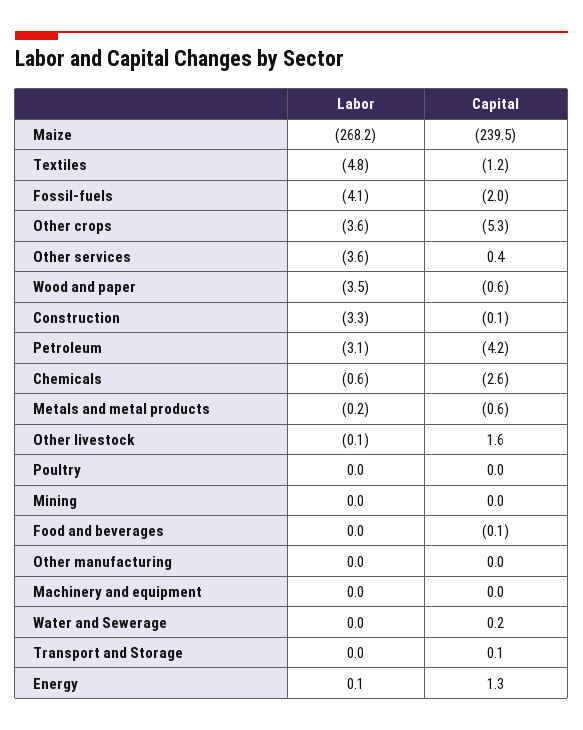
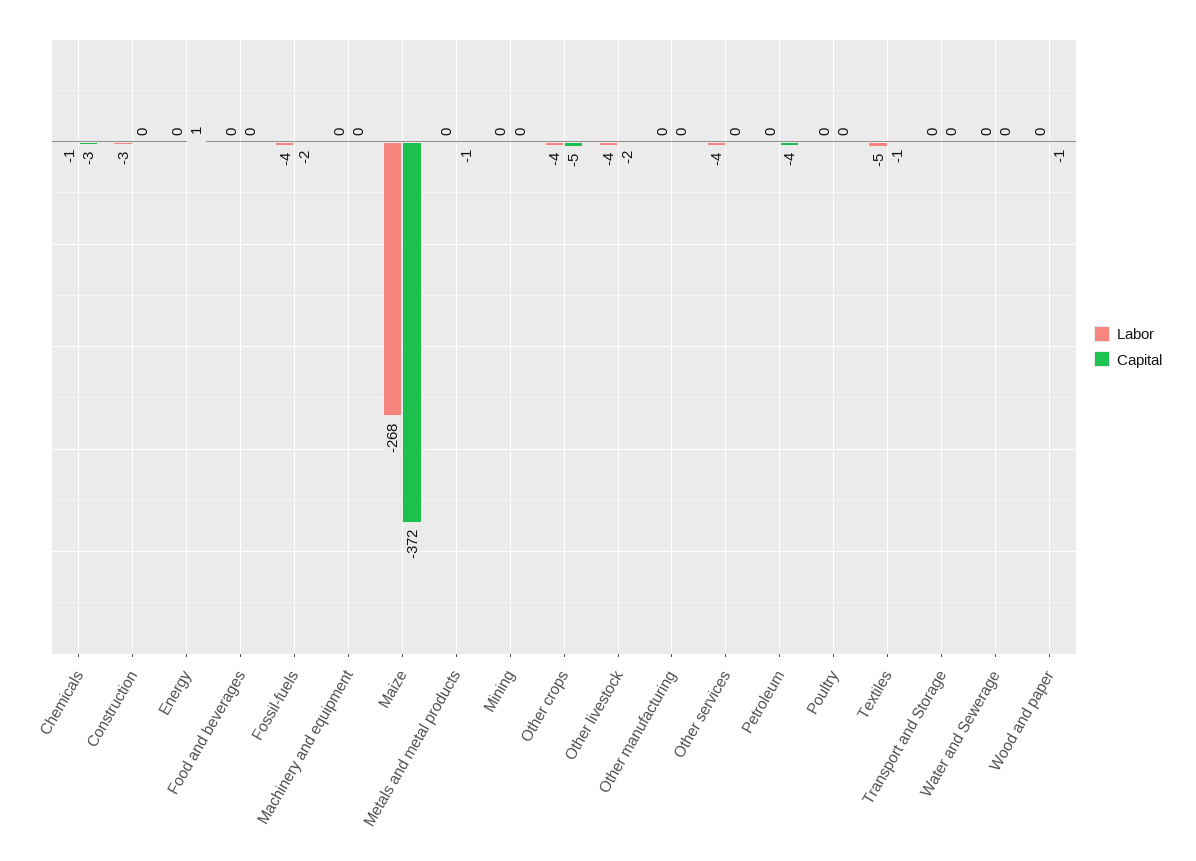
  {
    "Labor": {
      "Maize": -268.2,
      "Textiles": -4.8,
      "Fossil-fuels": -4.1,
      "Other crops": -3.6,
      "Other services": -3.6,
-     "Wood and paper": -3.5,
+     "Wood and paper": 0,
      "Construction": -3.3,
-     "Petroleum": -3.1,
+     "Petroleum": 0,
      "Chemicals": -0.6,
      "Metals and metal products": -0.2,
-     "Other livestock": -0.1,
+     "Other livestock": -4,
      "Poultry": 0,
      "Mining": 0,
      "Food and beverages": 0,
      "Other manufacturing": 0,
      "Machinery and equipment": 0,
      "Water and Sewerage": 0,
      "Transport and Storage": 0,
      "Energy": 0.1
    },
    "Capital": {
-     "Maize": -239.5,
+     "Maize": -372,
      "Textiles": -1.2,
      "Fossil-fuels": -2,
      "Other crops": -5.3,
      "Other services": 0.4,
      "Wood and paper": -0.6,
      "Construction": -0.1,
      "Petroleum": -4.2,
      "Chemicals": -2.6,
      "Metals and metal products": -0.6,
-     "Other livestock": 1.6,
+     "Other livestock": -2,
      "Poultry": 0,
      "Mining": 0,
      "Food and beverages": -0.1,
      "Other manufacturing": 0,
      "Machinery and equipment": 0,
      "Water and Sewerage": 0.2,
      "Transport and Storage": 0.1,
      "Energy": 1.3
    }
  }

